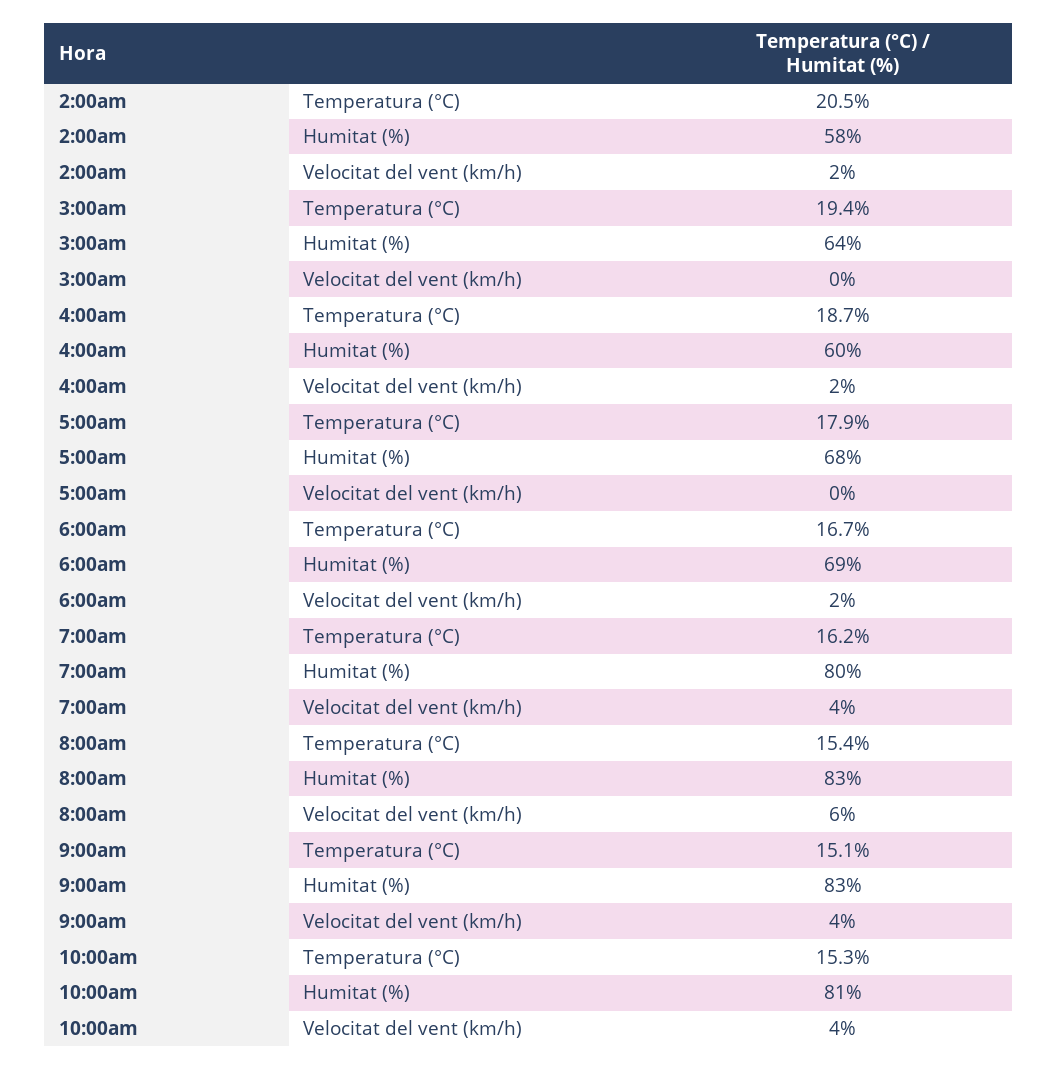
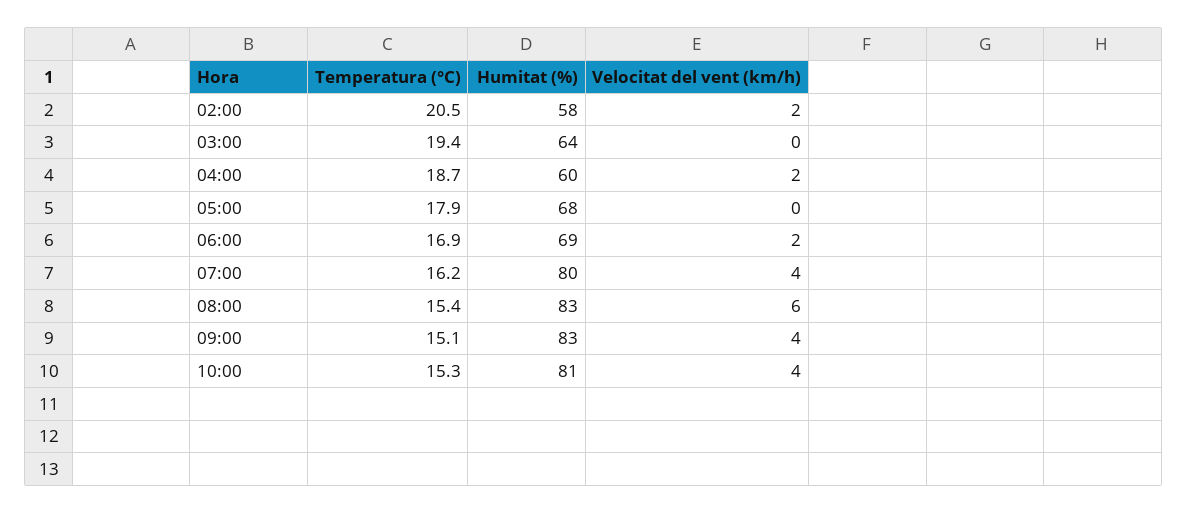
  {
    "2:00am": {
      "Temperatura (°C)": 20.5,
      "Humitat (%)": 58,
      "Velocitat del vent (km/h)": 2
    },
    "3:00am": {
      "Temperatura (°C)": 19.4,
      "Humitat (%)": 64,
      "Velocitat del vent (km/h)": 0
    },
    "4:00am": {
      "Temperatura (°C)": 18.7,
      "Humitat (%)": 60,
      "Velocitat del vent (km/h)": 2
    },
    "5:00am": {
      "Temperatura (°C)": 17.9,
      "Humitat (%)": 68,
      "Velocitat del vent (km/h)": 0
    },
    "6:00am": {
-     "Temperatura (°C)": 16.7,
+     "Temperatura (°C)": 16.9,
      "Humitat (%)": 69,
      "Velocitat del vent (km/h)": 2
    },
    "7:00am": {
      "Temperatura (°C)": 16.2,
      "Humitat (%)": 80,
      "Velocitat del vent (km/h)": 4
    },
    "8:00am": {
      "Temperatura (°C)": 15.4,
      "Humitat (%)": 83,
      "Velocitat del vent (km/h)": 6
    },
    "9:00am": {
      "Temperatura (°C)": 15.1,
      "Humitat (%)": 83,
      "Velocitat del vent (km/h)": 4
    },
    "10:00am": {
      "Temperatura (°C)": 15.3,
      "Humitat (%)": 81,
      "Velocitat del vent (km/h)": 4
    }
  }

